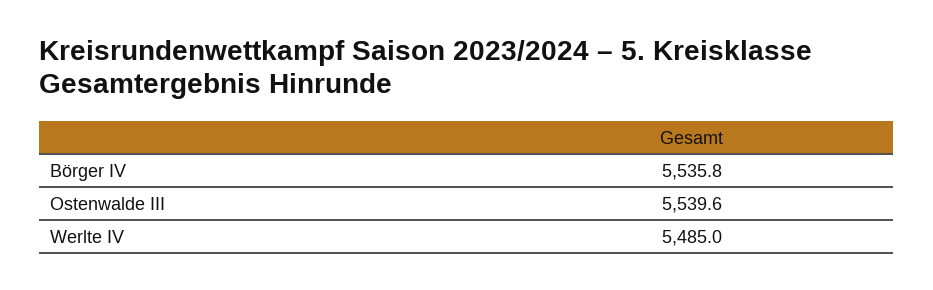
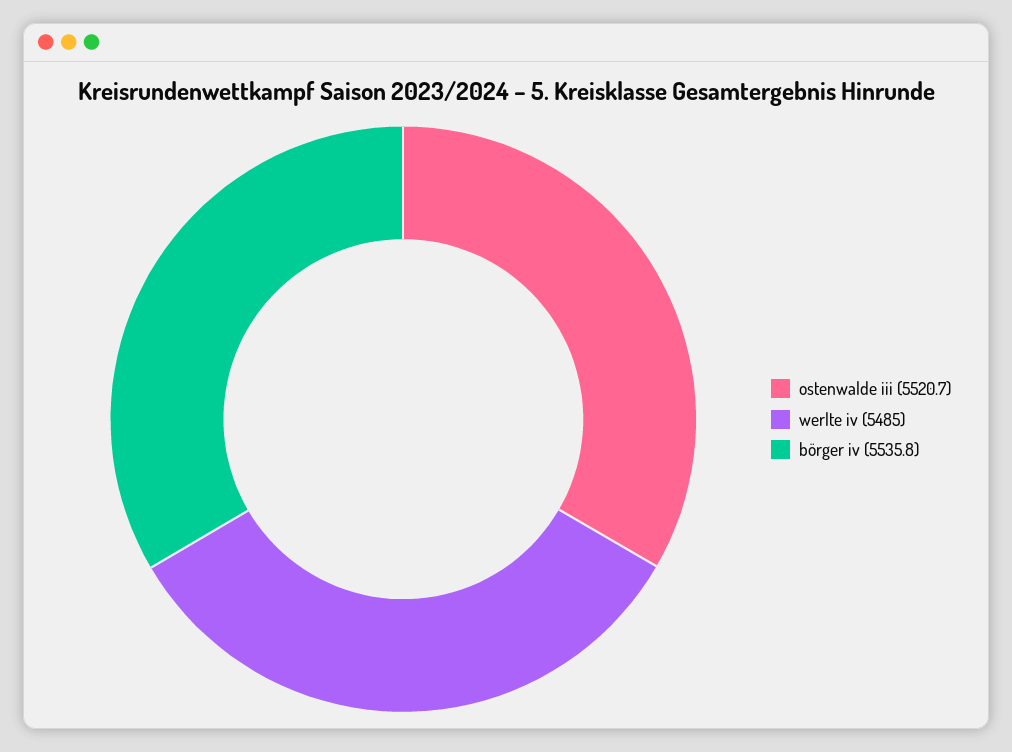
  {
    "Börger IV": 5535.8,
-   "Ostenwalde III": 5539.6,
+   "Ostenwalde III": 5520.7,
    "Werlte IV": 5485
  }

